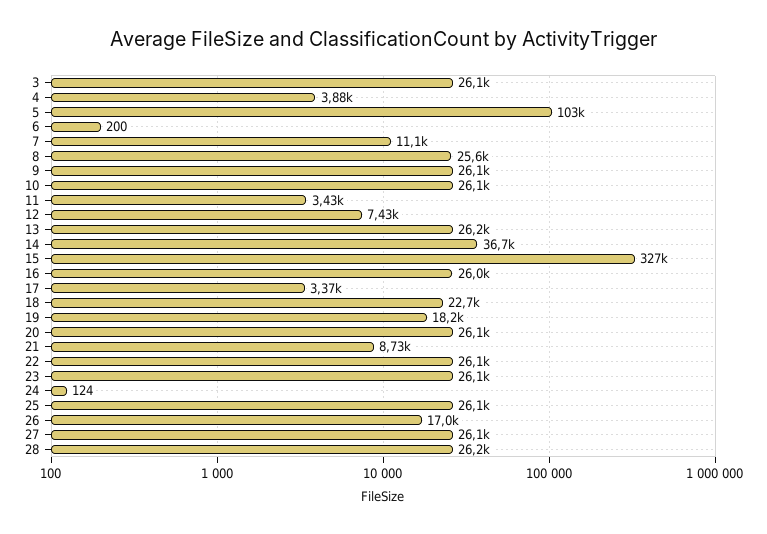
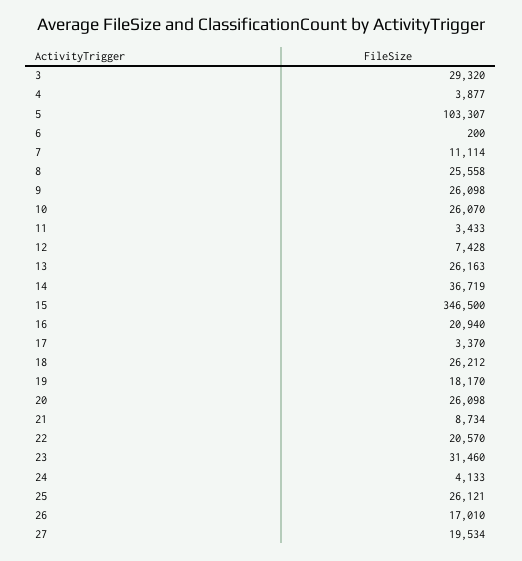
  {
-   "3": 26100,
+   "3": 29320,
    "4": 3877,
    "5": 103307,
    "6": 200,
    "7": 11114,
    "8": 25558,
    "9": 26098,
    "10": 26070,
    "11": 3433,
    "12": 7428,
    "13": 26163,
    "14": 36719,
-   "15": 327000,
+   "15": 346500,
-   "16": 26000,
+   "16": 20940,
    "17": 3370,
-   "18": 22700,
+   "18": 26212,
    "19": 18170,
    "20": 26098,
    "21": 8734,
-   "22": 26100,
+   "22": 20570,
-   "23": 26100,
+   "23": 31460,
-   "24": 124,
+   "24": 4133,
    "25": 26121,
    "26": 17010,
-   "27": 26100,
+   "27": 19534
-   "28": 26200
  }

